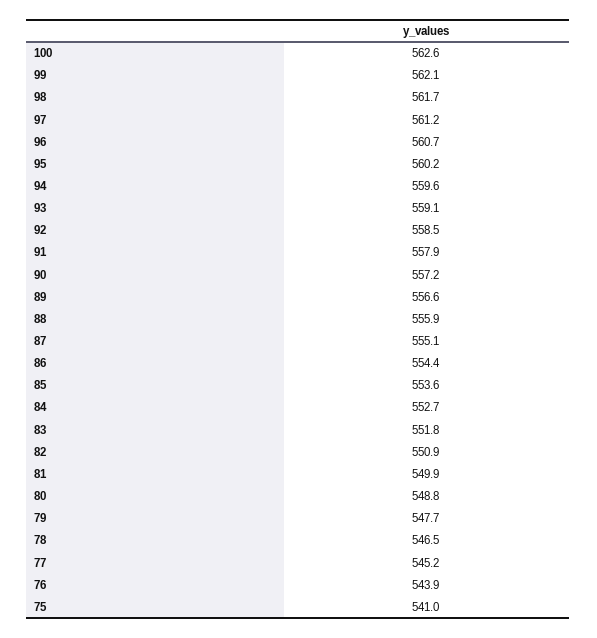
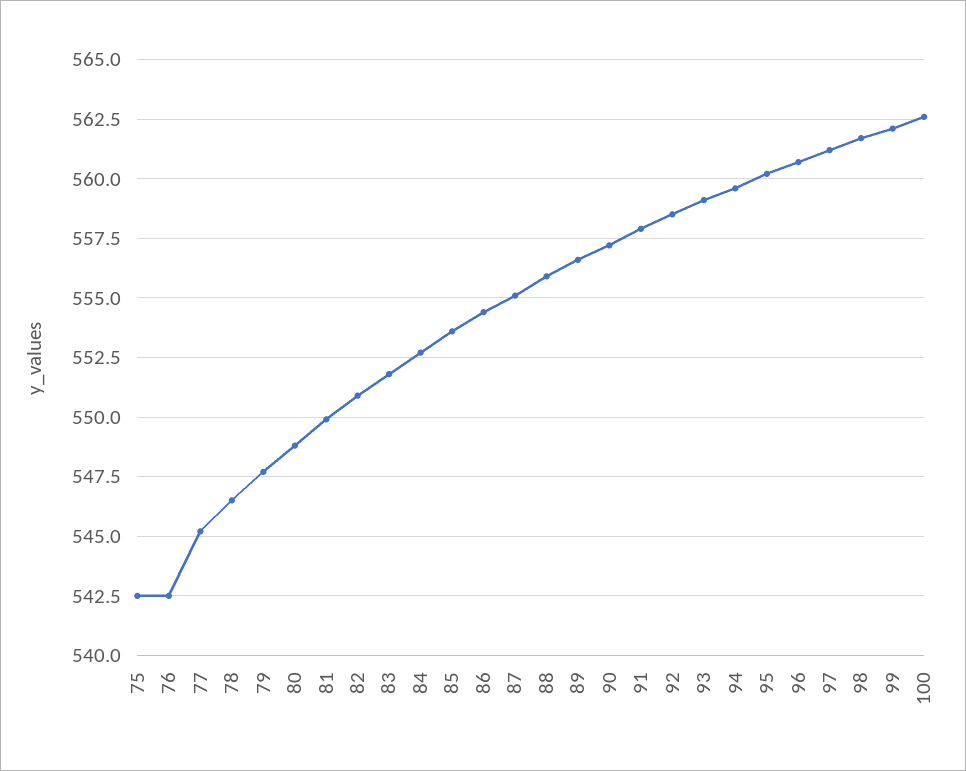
  {
    "100": 562.6,
    "99": 562.1,
    "98": 561.7,
    "97": 561.2,
    "96": 560.7,
    "95": 560.2,
    "94": 559.6,
    "93": 559.1,
    "92": 558.5,
    "91": 557.9,
    "90": 557.2,
    "89": 556.6,
    "88": 555.9,
    "87": 555.1,
    "86": 554.4,
    "85": 553.6,
    "84": 552.7,
    "83": 551.8,
    "82": 550.9,
    "81": 549.9,
    "80": 548.8,
    "79": 547.7,
    "78": 546.5,
    "77": 545.2,
-   "76": 543.9,
+   "76": 542.5,
-   "75": 541
+   "75": 542.5
  }

